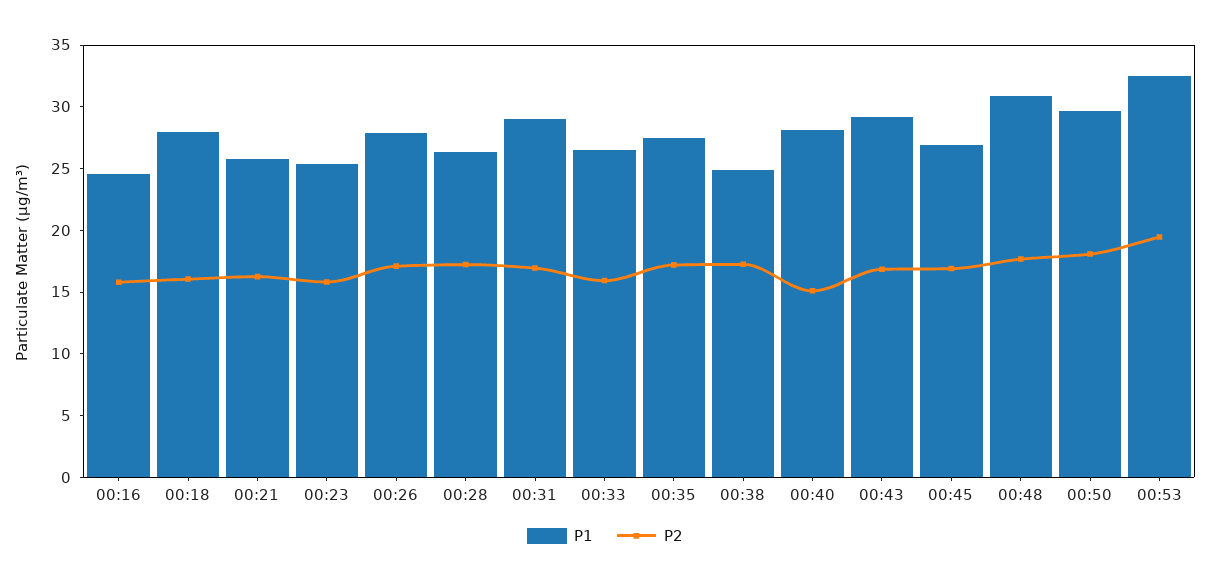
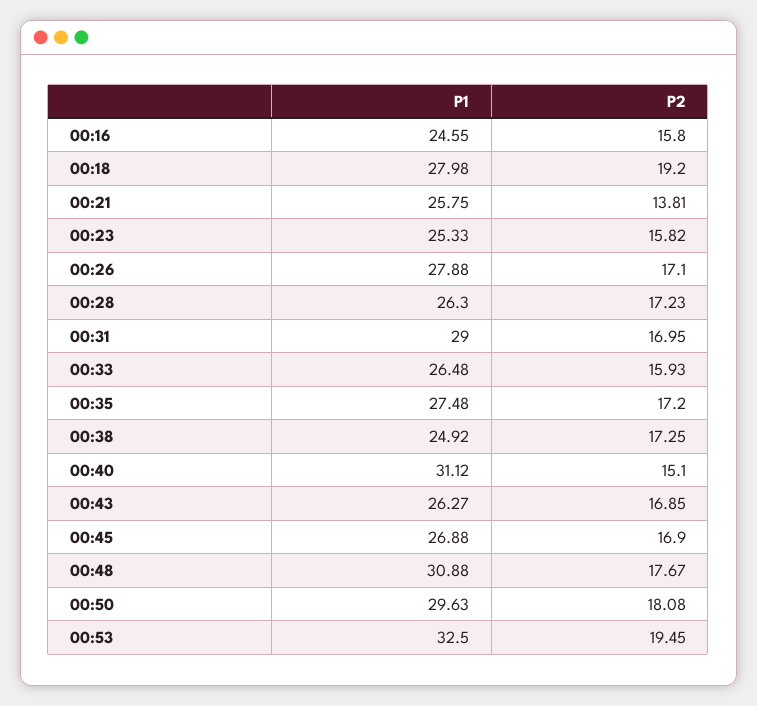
  {
    "P1": {
      "00:16": 24.55,
      "00:18": 27.98,
      "00:21": 25.75,
      "00:23": 25.33,
      "00:26": 27.88,
      "00:28": 26.3,
      "00:31": 29,
      "00:33": 26.48,
      "00:35": 27.48,
      "00:38": 24.92,
-     "00:40": 28,
+     "00:40": 31.12,
-     "00:43": 29,
+     "00:43": 26.27,
      "00:45": 26.88,
      "00:48": 30.88,
      "00:50": 29.63,
      "00:53": 32.5
    },
    "P2": {
      "00:16": 15.8,
-     "00:18": 16,
+     "00:18": 19.2,
-     "00:21": 16,
+     "00:21": 13.81,
      "00:23": 15.82,
      "00:26": 17.1,
      "00:28": 17.23,
      "00:31": 16.95,
      "00:33": 15.93,
      "00:35": 17.2,
      "00:38": 17.25,
      "00:40": 15.1,
      "00:43": 16.85,
      "00:45": 16.9,
      "00:48": 17.67,
      "00:50": 18.08,
      "00:53": 19.45
    }
  }

